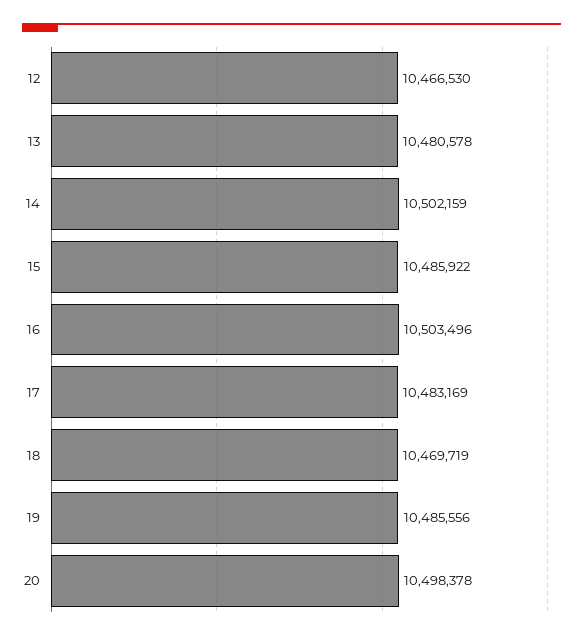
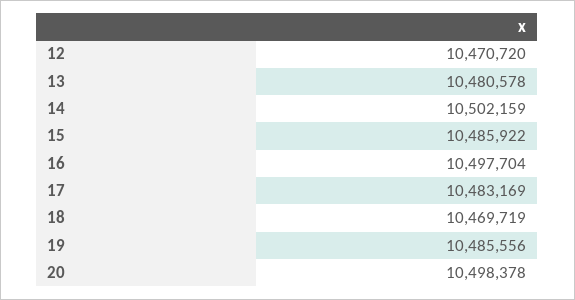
  {
-   "12": 10466530,
+   "12": 10470720,
    "13": 10480578,
    "14": 10502159,
    "15": 10485922,
-   "16": 10503496,
+   "16": 10497704,
    "17": 10483169,
    "18": 10469719,
    "19": 10485556,
    "20": 10498378
  }

